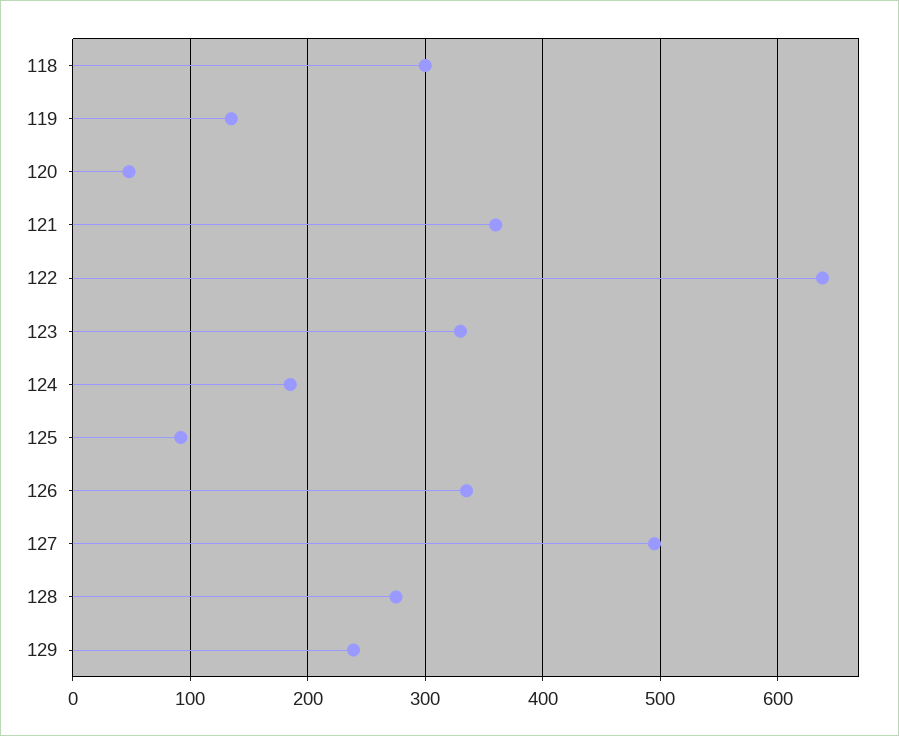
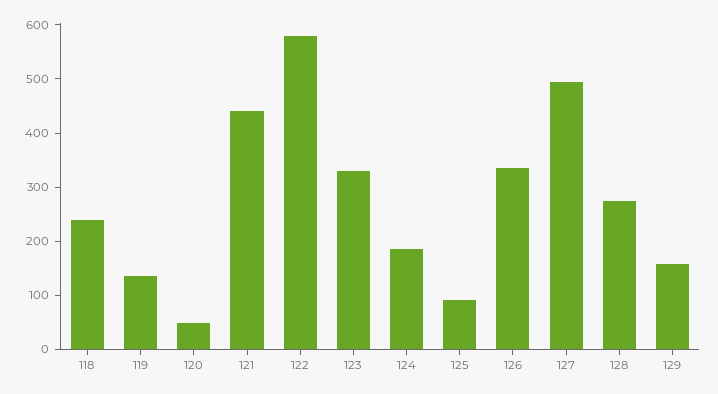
  {
-   "118": 300,
+   "118": 240,
    "119": 140,
    "120": 50,
-   "121": 360,
+   "121": 440,
-   "122": 640,
+   "122": 580,
    "123": 330,
    "124": 190,
    "125": 90,
    "126": 340,
    "127": 500,
    "128": 280,
-   "129": 240
+   "129": 160
  }

